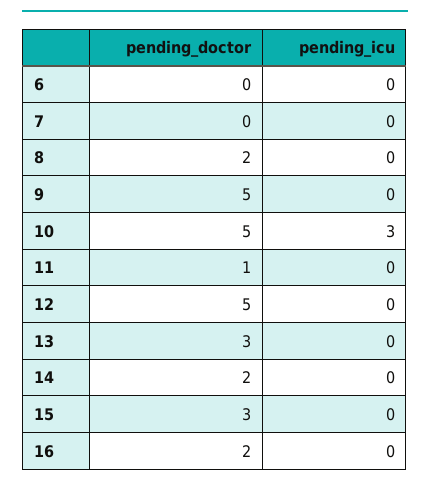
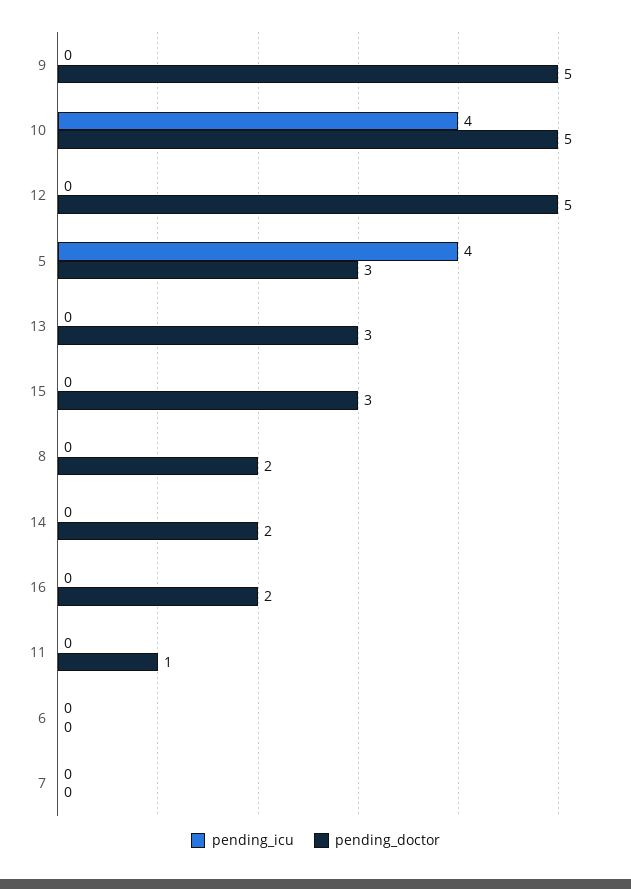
  {
    "pending_doctor": {
      "6": 0,
      "7": 0,
      "8": 2,
      "9": 5,
      "10": 5,
      "11": 1,
      "12": 5,
      "13": 3,
      "14": 2,
      "15": 3,
-     "16": 2
+     "16": 2,
+     "5": 3
    },
    "pending_icu": {
      "6": 0,
      "7": 0,
      "8": 0,
      "9": 0,
-     "10": 3,
+     "10": 4,
      "11": 0,
      "12": 0,
      "13": 0,
      "14": 0,
      "15": 0,
-     "16": 0
+     "16": 0,
+     "5": 4
    }
  }

